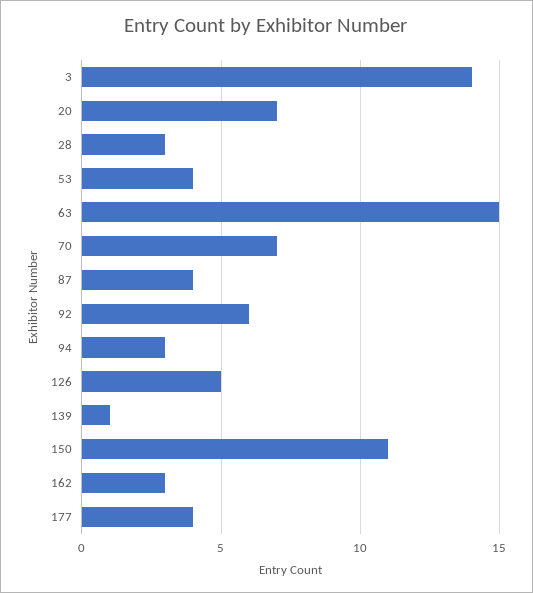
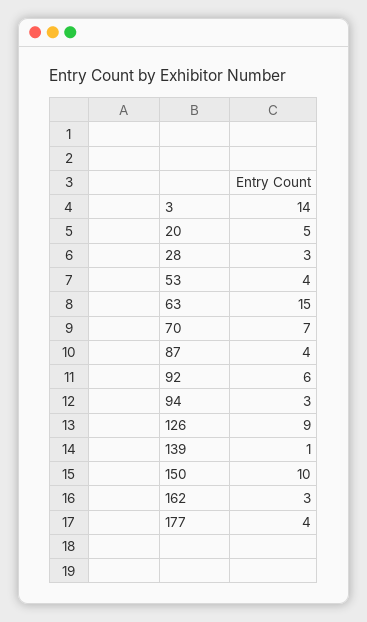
  {
    "3": 14,
-   "20": 7,
+   "20": 5,
    "28": 3,
    "53": 4,
    "63": 15,
    "70": 7,
    "87": 4,
    "92": 6,
    "94": 3,
-   "126": 5,
+   "126": 9,
    "139": 1,
-   "150": 11,
+   "150": 10,
    "162": 3,
    "177": 4
  }

